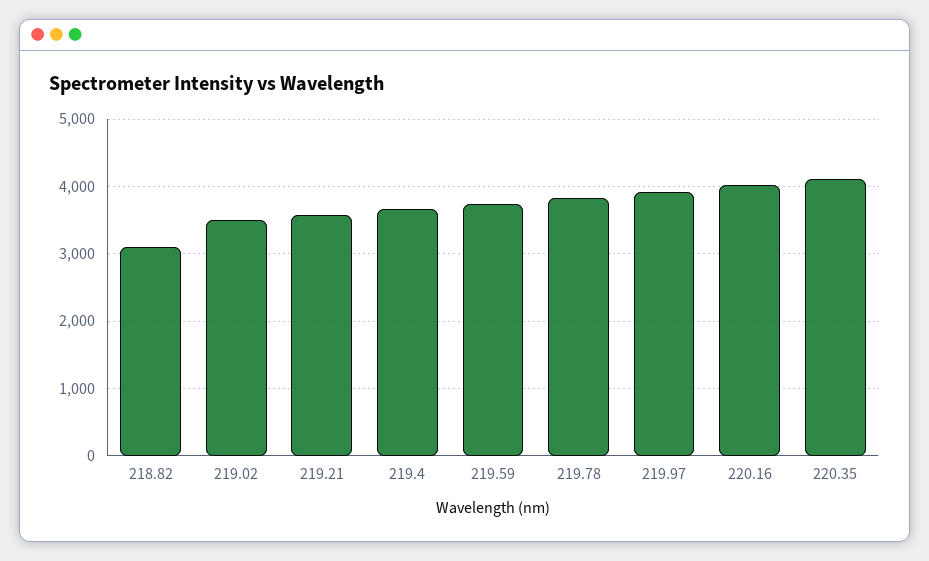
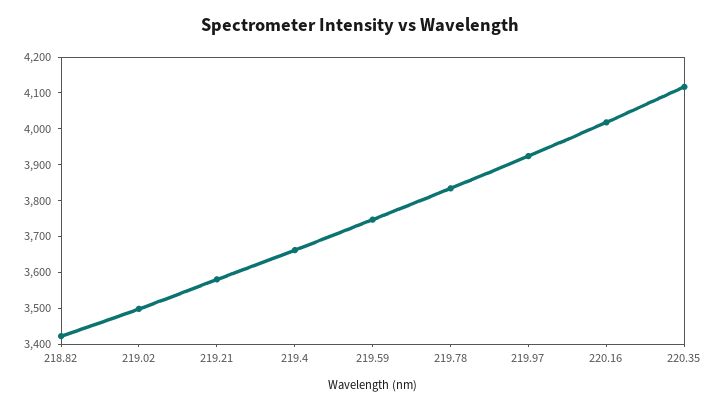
  {
-   "218.82": 3100,
+   "218.82": 3425,
    "219.02": 3500,
    "219.21": 3575,
    "219.4": 3650,
    "219.59": 3750,
    "219.78": 3825,
    "219.97": 3925,
    "220.16": 4025,
    "220.35": 4125
  }

